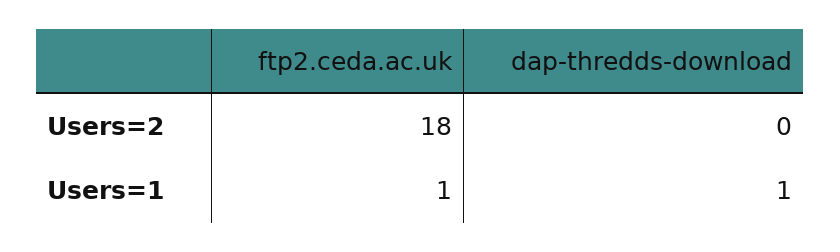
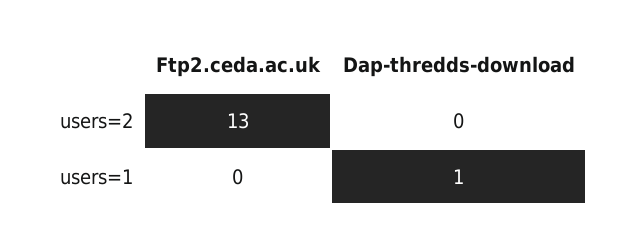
  {
    "ftp2.ceda.ac.uk": {
-     "Users=2": 18,
+     "Users=2": 13,
-     "Users=1": 1
+     "Users=1": 0
    },
    "dap-thredds-download": {
      "Users=2": 0,
      "Users=1": 1
    }
  }

